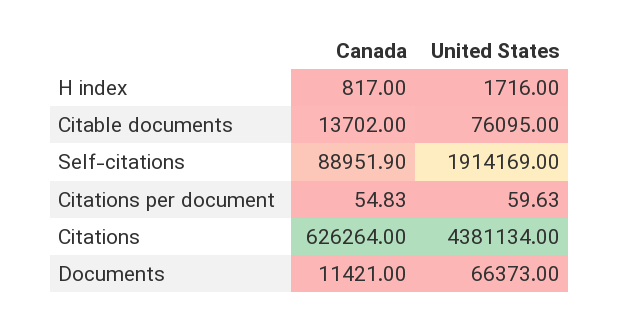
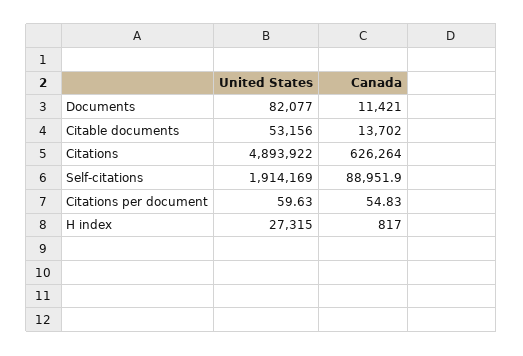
  {
    "Canada": {
      "H index": 817,
      "Citable documents": 13702,
      "Self-citations": 88951.9,
      "Citations per document": 54.83,
      "Citations": 626264,
      "Documents": 11421
    },
    "United States": {
-     "H index": 1716,
+     "H index": 27315,
-     "Citable documents": 76095,
+     "Citable documents": 53156,
      "Self-citations": 1914169,
      "Citations per document": 59.63,
-     "Citations": 4381134,
+     "Citations": 4893922,
-     "Documents": 66373
+     "Documents": 82077
    }
  }

